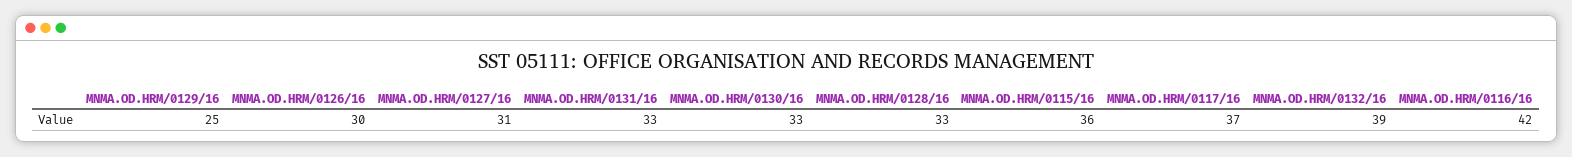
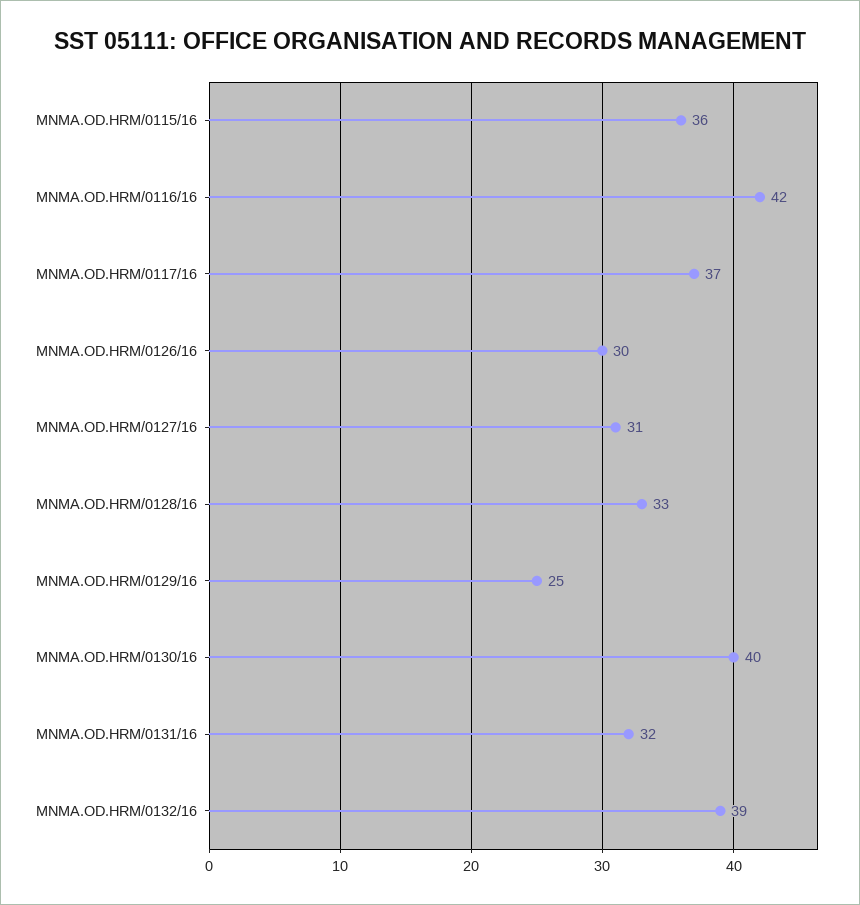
  {
    "MNMA.OD.HRM/0129/16": 25,
    "MNMA.OD.HRM/0126/16": 30,
    "MNMA.OD.HRM/0127/16": 31,
-   "MNMA.OD.HRM/0131/16": 33,
+   "MNMA.OD.HRM/0131/16": 32,
-   "MNMA.OD.HRM/0130/16": 33,
+   "MNMA.OD.HRM/0130/16": 40,
    "MNMA.OD.HRM/0128/16": 33,
    "MNMA.OD.HRM/0115/16": 36,
    "MNMA.OD.HRM/0117/16": 37,
    "MNMA.OD.HRM/0132/16": 39,
    "MNMA.OD.HRM/0116/16": 42
  }

